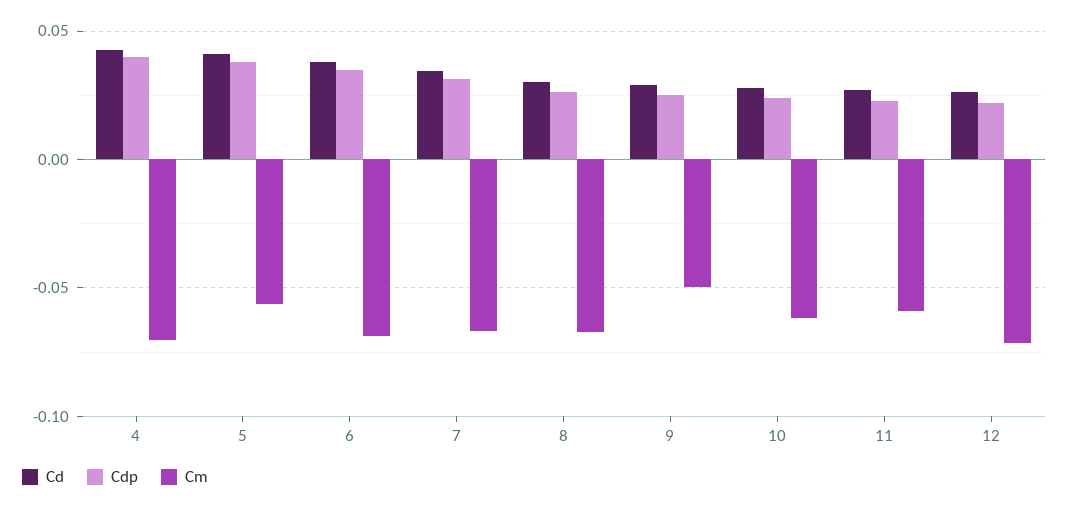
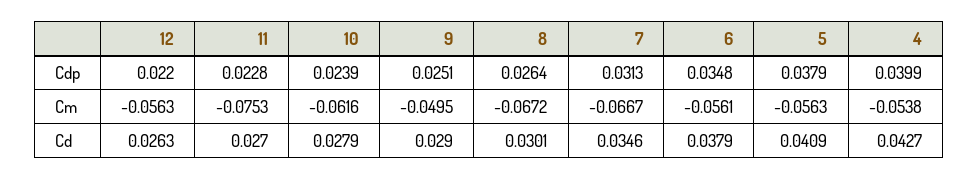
  {
    "Cd": {
      "4": 0.0427,
      "5": 0.0409,
      "6": 0.0379,
      "7": 0.0346,
      "8": 0.0301,
      "9": 0.029,
      "10": 0.0279,
      "11": 0.027,
      "12": 0.0263
    },
    "Cdp": {
      "4": 0.0399,
      "5": 0.0379,
      "6": 0.0348,
      "7": 0.0313,
      "8": 0.0264,
      "9": 0.0251,
      "10": 0.0239,
      "11": 0.0228,
      "12": 0.022
    },
    "Cm": {
-     "4": -0.07,
+     "4": -0.0538,
      "5": -0.0563,
-     "6": -0.07,
+     "6": -0.0561,
      "7": -0.0667,
      "8": -0.0672,
      "9": -0.0495,
      "10": -0.0616,
-     "11": -0.06,
+     "11": -0.0753,
-     "12": -0.07
+     "12": -0.0563
    }
  }

